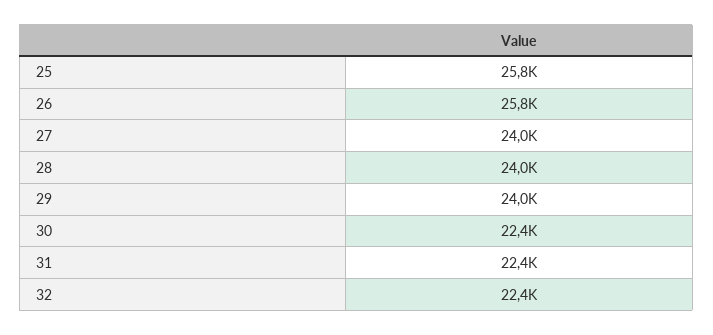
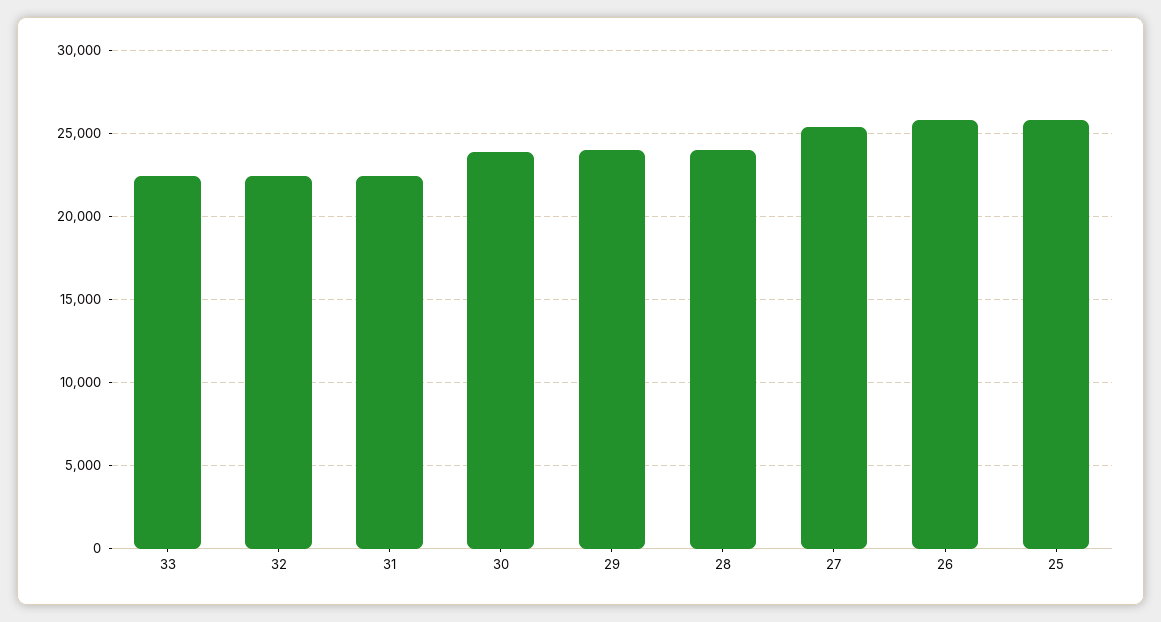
  {
    "25": 25800,
    "26": 25800,
-   "27": 24000,
+   "27": 25500,
    "28": 24000,
    "29": 24000,
-   "30": 22400,
+   "30": 24000,
    "31": 22400,
-   "32": 22400
+   "32": 22400,
+   "33": 22500
  }

